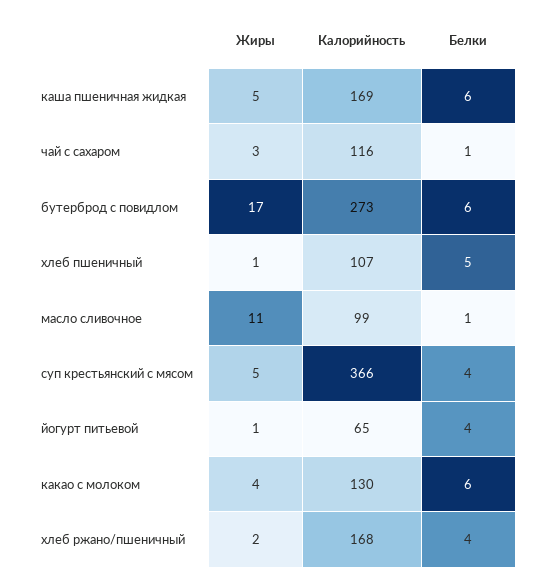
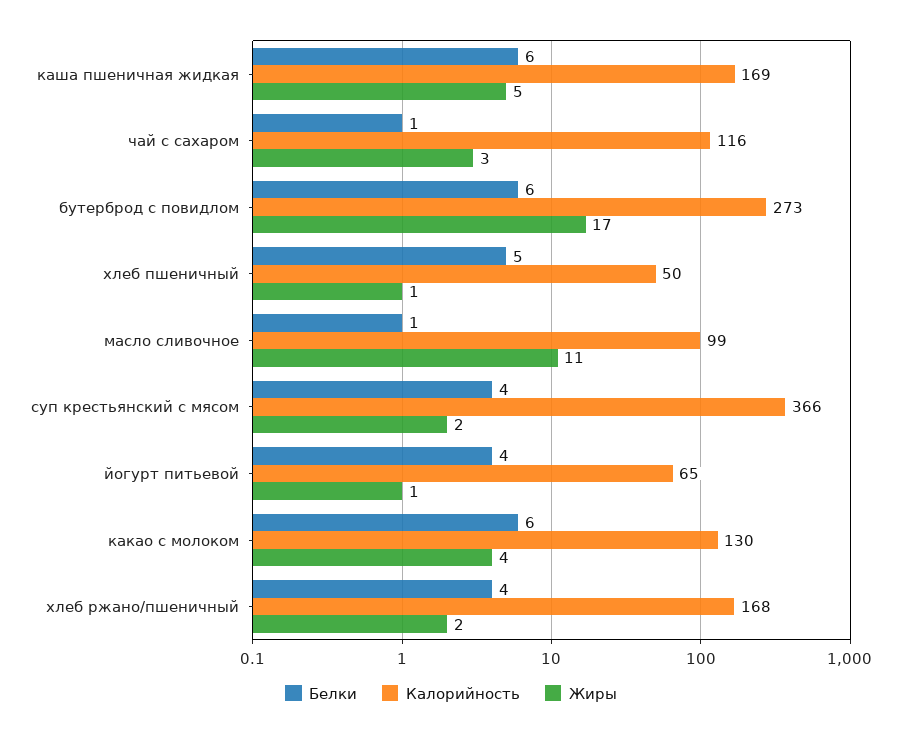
  {
    "Жиры": {
      "каша пшеничная жидкая": 5,
      "чай с сахаром": 3,
      "бутерброд с повидлом": 17,
      "хлеб пшеничный": 1,
      "масло сливочное": 11,
-     "суп крестьянский с мясом": 5,
+     "суп крестьянский с мясом": 2,
      "йогурт питьевой": 1,
      "какао с молоком": 4,
      "хлеб ржано/пшеничный": 2
    },
    "Калорийность": {
      "каша пшеничная жидкая": 169,
      "чай с сахаром": 116,
      "бутерброд с повидлом": 273,
-     "хлеб пшеничный": 107,
+     "хлеб пшеничный": 50,
      "масло сливочное": 99,
      "суп крестьянский с мясом": 366,
      "йогурт питьевой": 65,
      "какао с молоком": 130,
      "хлеб ржано/пшеничный": 168
    },
    "Белки": {
      "каша пшеничная жидкая": 6,
      "чай с сахаром": 1,
      "бутерброд с повидлом": 6,
      "хлеб пшеничный": 5,
      "масло сливочное": 1,
      "суп крестьянский с мясом": 4,
      "йогурт питьевой": 4,
      "какао с молоком": 6,
      "хлеб ржано/пшеничный": 4
    }
  }

